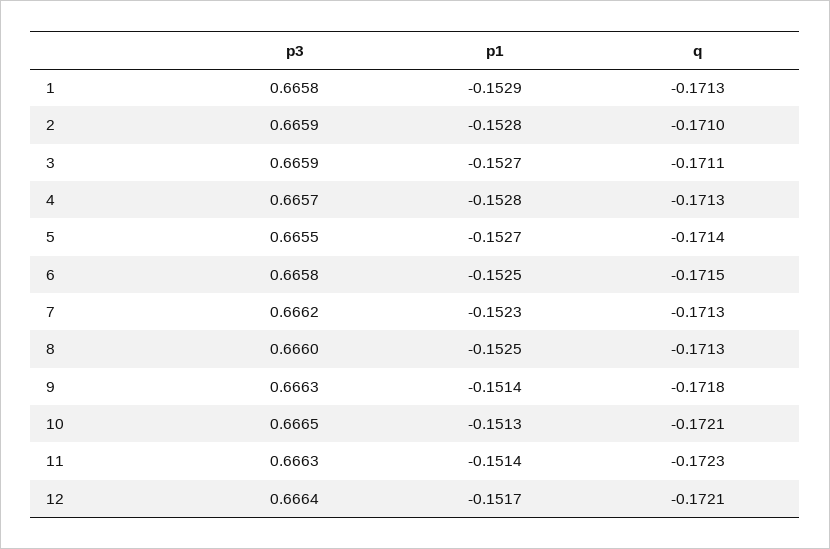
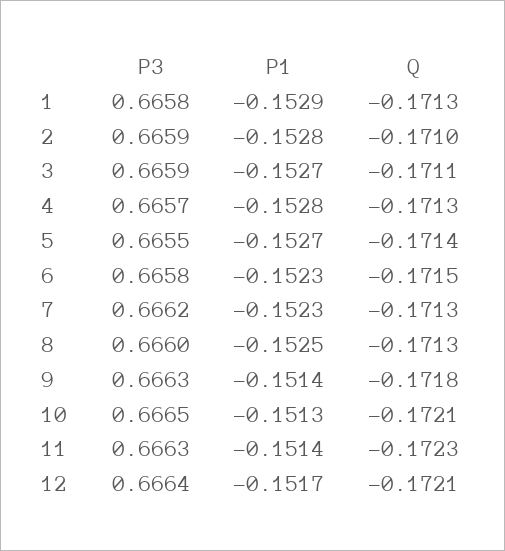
  {
    "p3": {
      "1": 0.6658,
      "2": 0.6659,
      "3": 0.6659,
      "4": 0.6657,
      "5": 0.6655,
      "6": 0.6658,
      "7": 0.6662,
      "8": 0.666,
      "9": 0.6663,
      "10": 0.6665,
      "11": 0.6663,
      "12": 0.6664
    },
    "p1": {
      "1": -0.1529,
      "2": -0.1528,
      "3": -0.1527,
      "4": -0.1528,
      "5": -0.1527,
-     "6": -0.1525,
+     "6": -0.1523,
      "7": -0.1523,
      "8": -0.1525,
      "9": -0.1514,
      "10": -0.1513,
      "11": -0.1514,
      "12": -0.1517
    },
    "q": {
      "1": -0.1713,
      "2": -0.171,
      "3": -0.1711,
      "4": -0.1713,
      "5": -0.1714,
      "6": -0.1715,
      "7": -0.1713,
      "8": -0.1713,
      "9": -0.1718,
      "10": -0.1721,
      "11": -0.1723,
      "12": -0.1721
    }
  }

